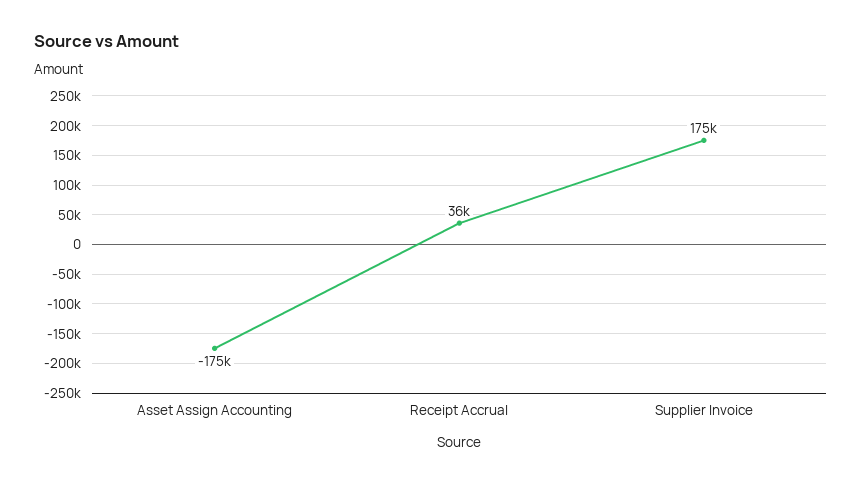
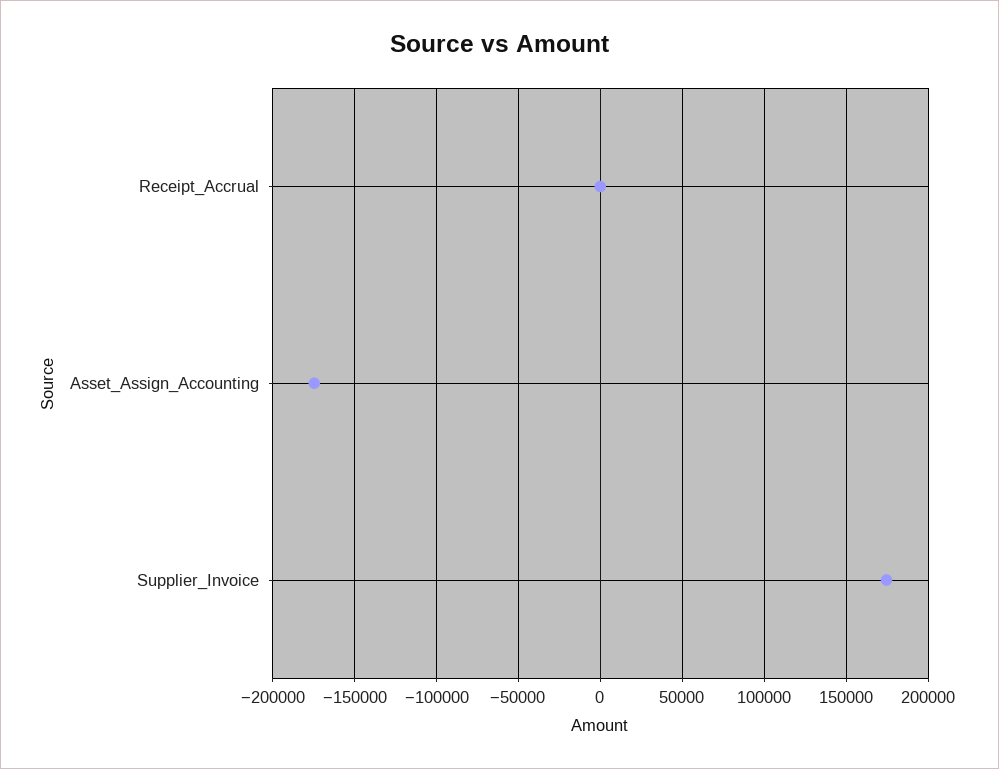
  {
    "Asset Assign Accounting": -175000,
-   "Receipt Accrual": 36000,
+   "Receipt Accrual": 0,
    "Supplier Invoice": 175000
  }

